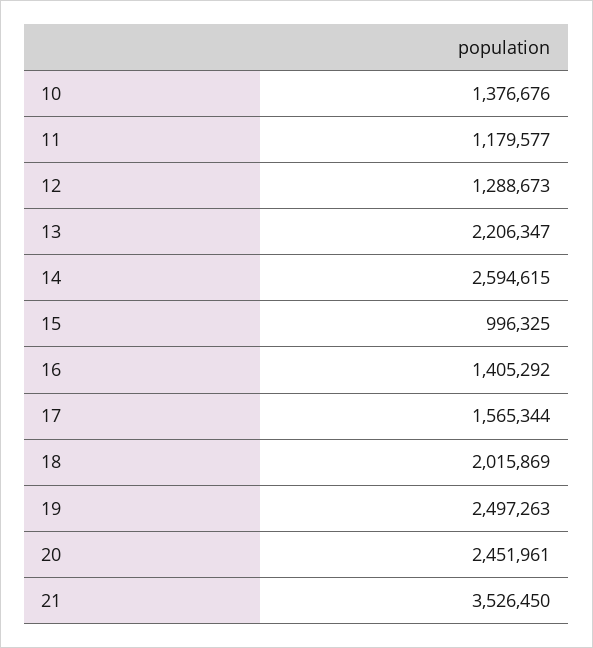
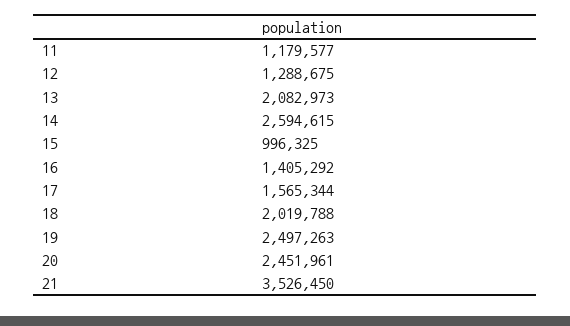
  {
-   "10": 1376676,
    "11": 1179577,
-   "12": 1288673,
+   "12": 1288675,
-   "13": 2206347,
+   "13": 2082973,
    "14": 2594615,
    "15": 996325,
    "16": 1405292,
    "17": 1565344,
-   "18": 2015869,
+   "18": 2019788,
    "19": 2497263,
    "20": 2451961,
    "21": 3526450
  }

